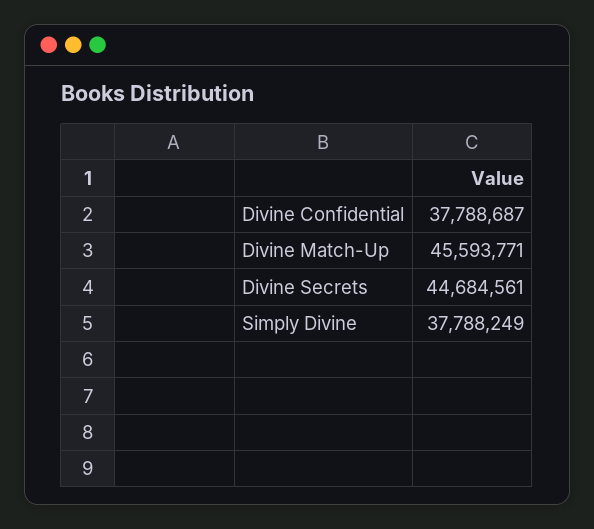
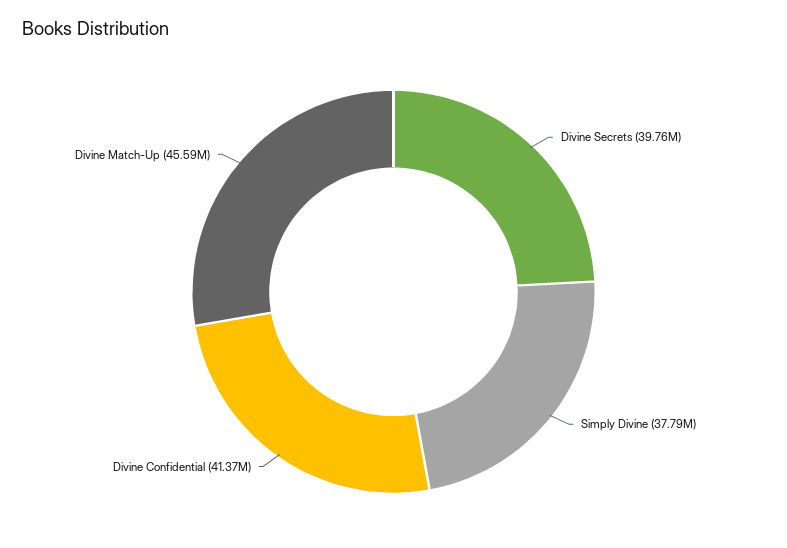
  {
-   "Divine Confidential": 37788687,
+   "Divine Confidential": 41370000,
    "Divine Match-Up": 45593771,
-   "Divine Secrets": 44684561,
+   "Divine Secrets": 39760000,
    "Simply Divine": 37788249
  }

